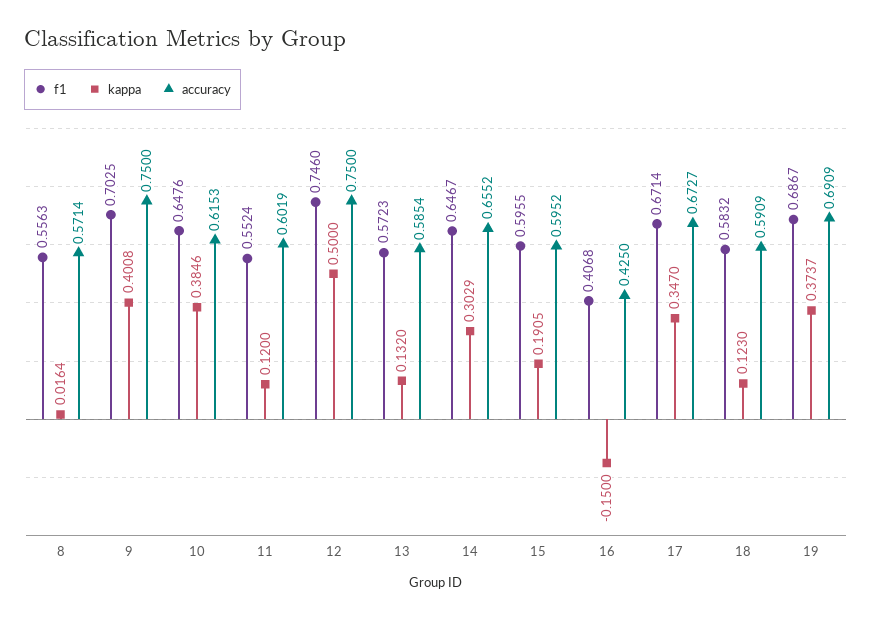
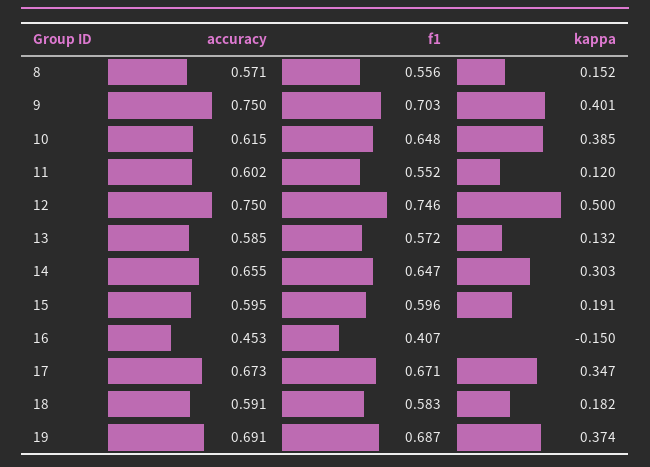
  {
    "f1": {
      "8": 0.5563,
      "9": 0.7025,
      "10": 0.6476,
      "11": 0.5524,
      "12": 0.746,
      "13": 0.5723,
      "14": 0.6467,
      "15": 0.5955,
      "16": 0.4068,
      "17": 0.6714,
      "18": 0.5832,
      "19": 0.6867
    },
    "kappa": {
-     "8": 0.0164,
+     "8": 0.152,
      "9": 0.4008,
      "10": 0.3846,
      "11": 0.12,
      "12": 0.5,
      "13": 0.132,
      "14": 0.3029,
      "15": 0.1905,
      "16": -0.15,
      "17": 0.347,
-     "18": 0.123,
+     "18": 0.182,
      "19": 0.3737
    },
    "accuracy": {
      "8": 0.5714,
      "9": 0.75,
      "10": 0.6153,
      "11": 0.6019,
      "12": 0.75,
      "13": 0.5854,
      "14": 0.6552,
      "15": 0.5952,
-     "16": 0.425,
+     "16": 0.453,
      "17": 0.6727,
      "18": 0.5909,
      "19": 0.6909
    }
  }

